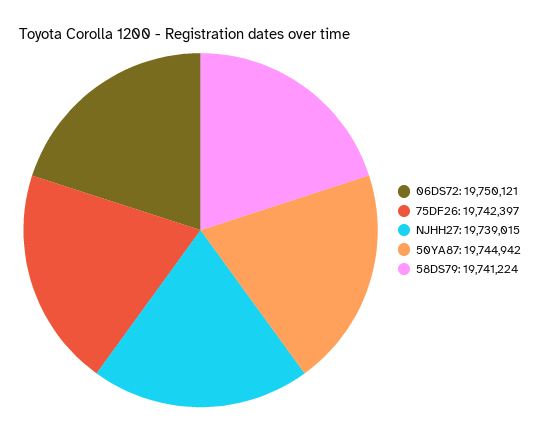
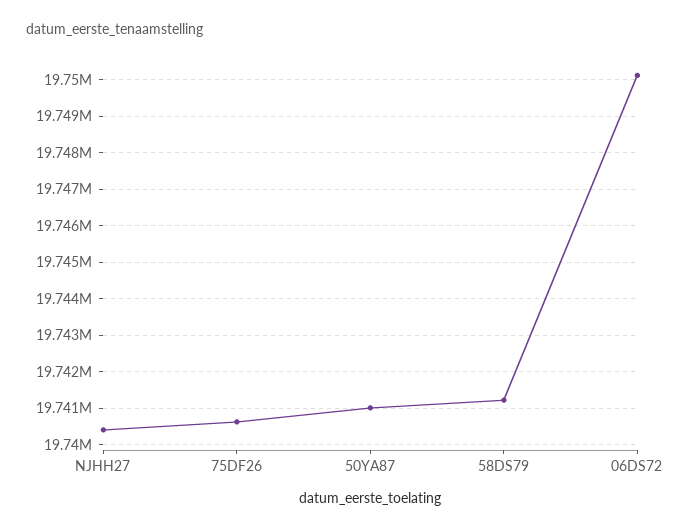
  {
    "06DS72": 19750121,
-   "75DF26": 19742397,
+   "75DF26": 19740600,
-   "NJHH27": 19739015,
+   "NJHH27": 19740400,
-   "50YA87": 19744942,
+   "50YA87": 19741000,
    "58DS79": 19741224
  }

